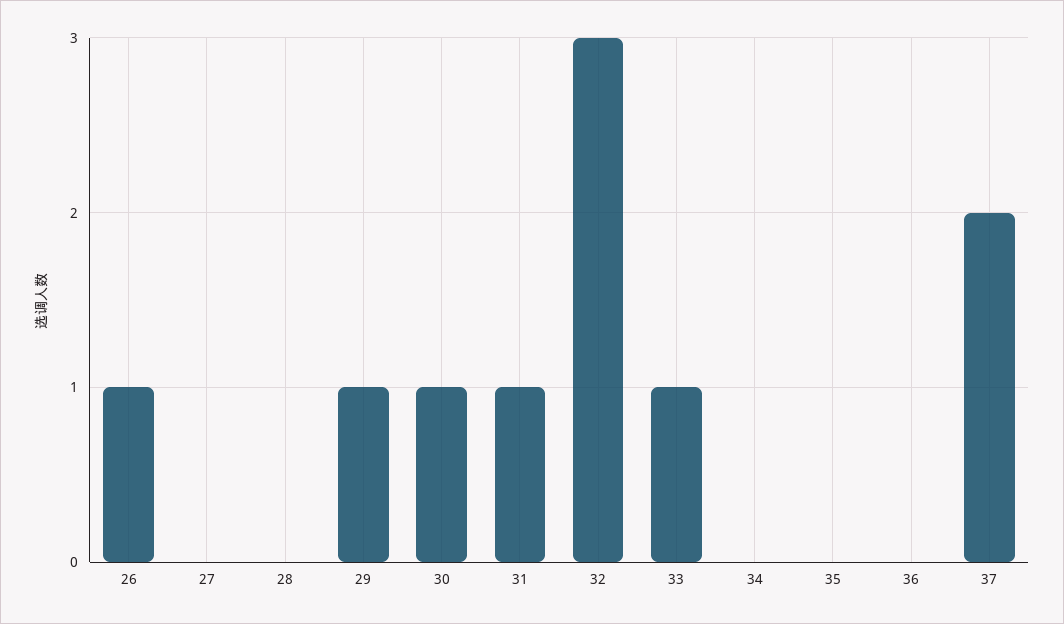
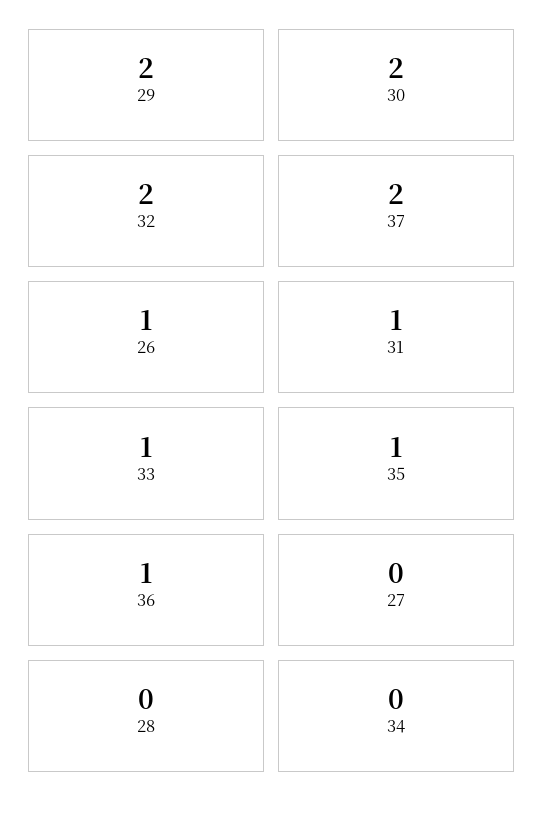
  {
    "26": 1,
    "27": 0,
    "28": 0,
-   "29": 1,
+   "29": 2,
-   "30": 1,
+   "30": 2,
    "31": 1,
-   "32": 3,
+   "32": 2,
    "33": 1,
    "34": 0,
-   "35": 0,
+   "35": 1,
-   "36": 0,
+   "36": 1,
    "37": 2
  }

